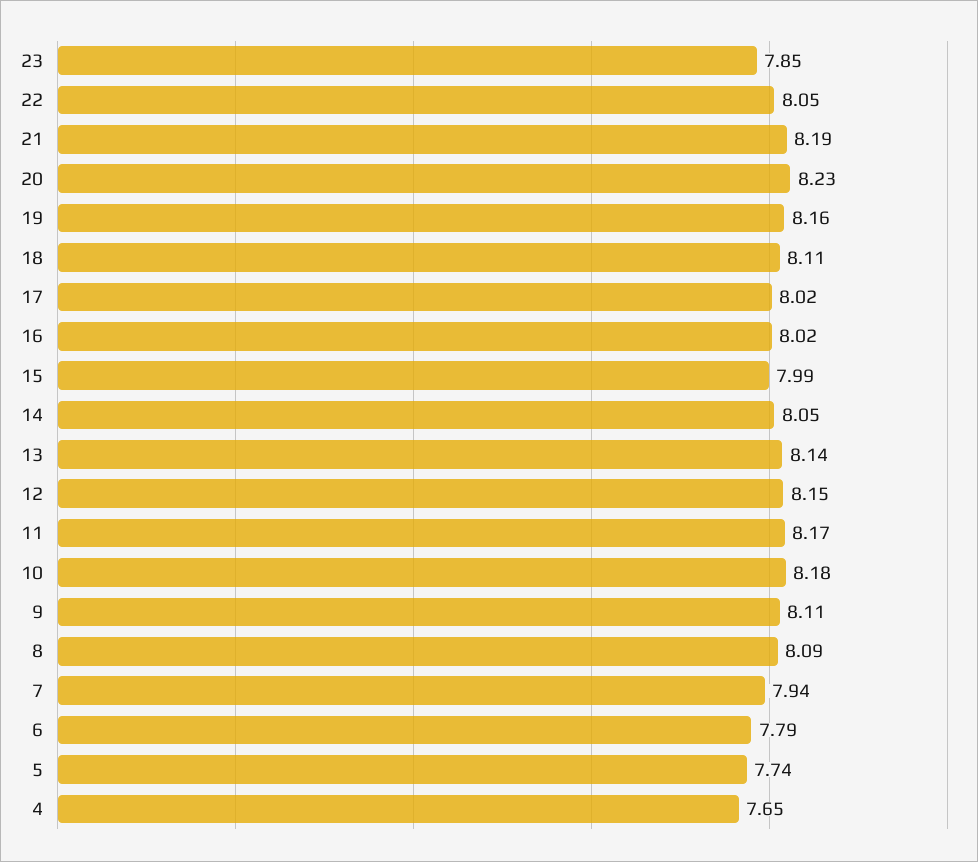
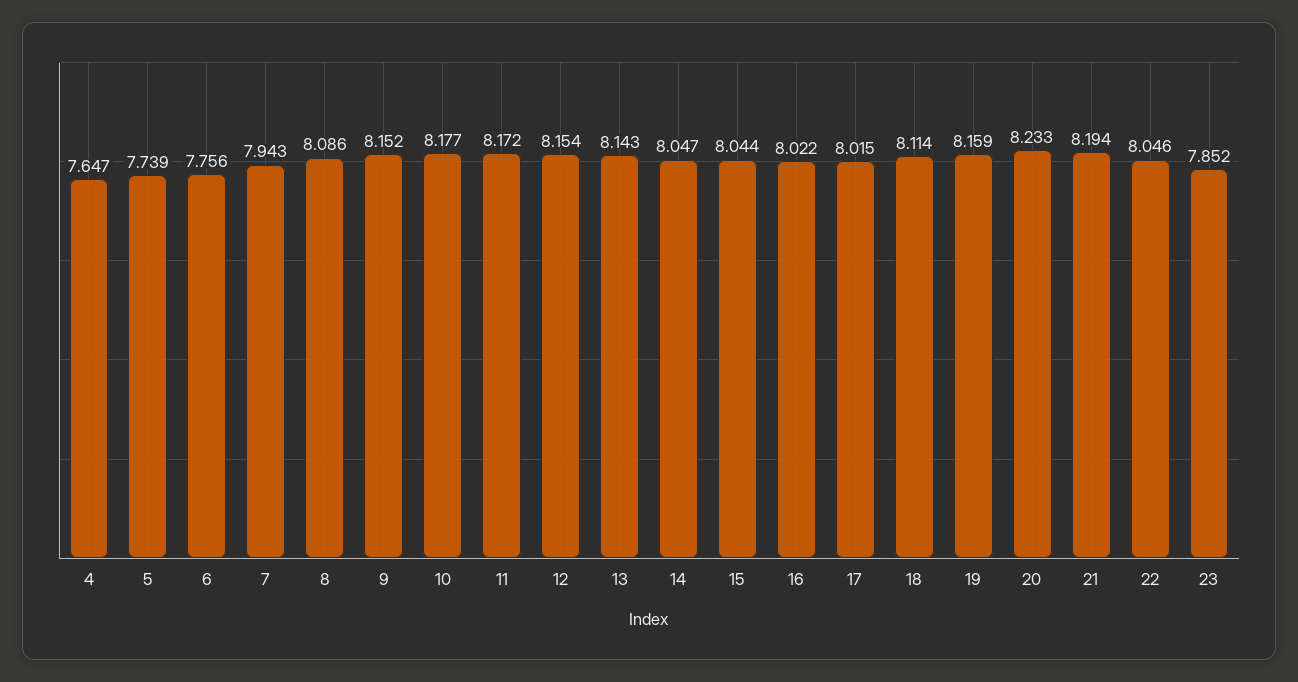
  {
    "23": 7.852,
    "22": 8.046,
    "21": 8.194,
    "20": 8.233,
    "19": 8.159,
    "18": 8.114,
    "17": 8.015,
    "16": 8.022,
-   "15": 7.99,
+   "15": 8.044,
    "14": 8.047,
    "13": 8.143,
    "12": 8.154,
    "11": 8.172,
    "10": 8.177,
-   "9": 8.11,
+   "9": 8.152,
    "8": 8.086,
    "7": 7.943,
-   "6": 7.79,
+   "6": 7.756,
    "5": 7.739,
    "4": 7.647
  }

